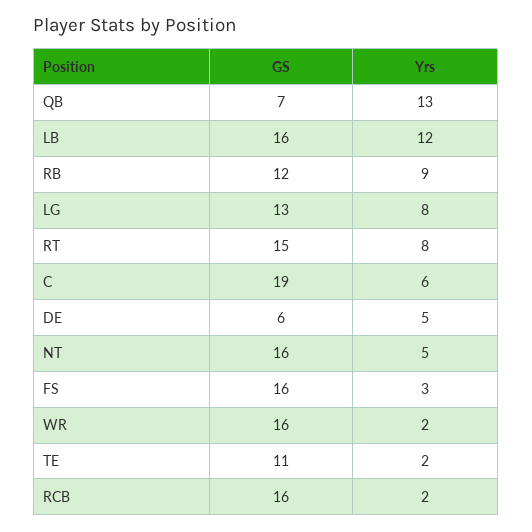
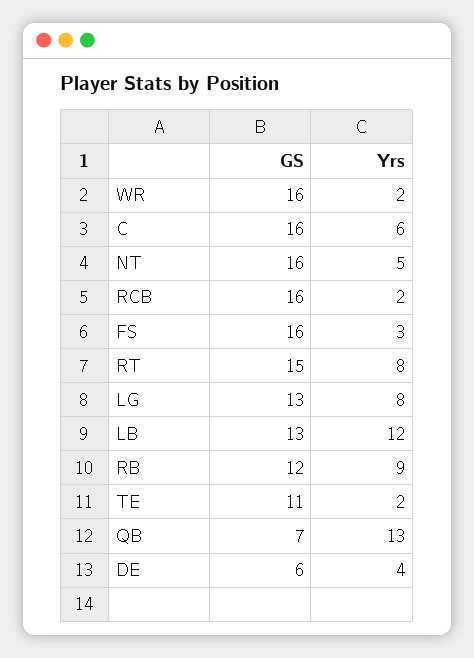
  {
    "GS": {
      "QB": 7,
-     "LB": 16,
+     "LB": 13,
      "RB": 12,
      "LG": 13,
      "RT": 15,
-     "C": 19,
+     "C": 16,
      "DE": 6,
      "NT": 16,
      "FS": 16,
      "WR": 16,
      "TE": 11,
      "RCB": 16
    },
    "Yrs": {
      "QB": 13,
      "LB": 12,
      "RB": 9,
      "LG": 8,
      "RT": 8,
      "C": 6,
-     "DE": 5,
+     "DE": 4,
      "NT": 5,
      "FS": 3,
      "WR": 2,
      "TE": 2,
      "RCB": 2
    }
  }

